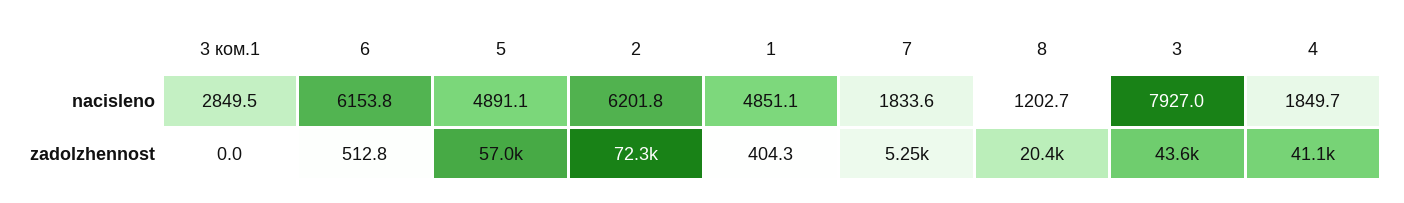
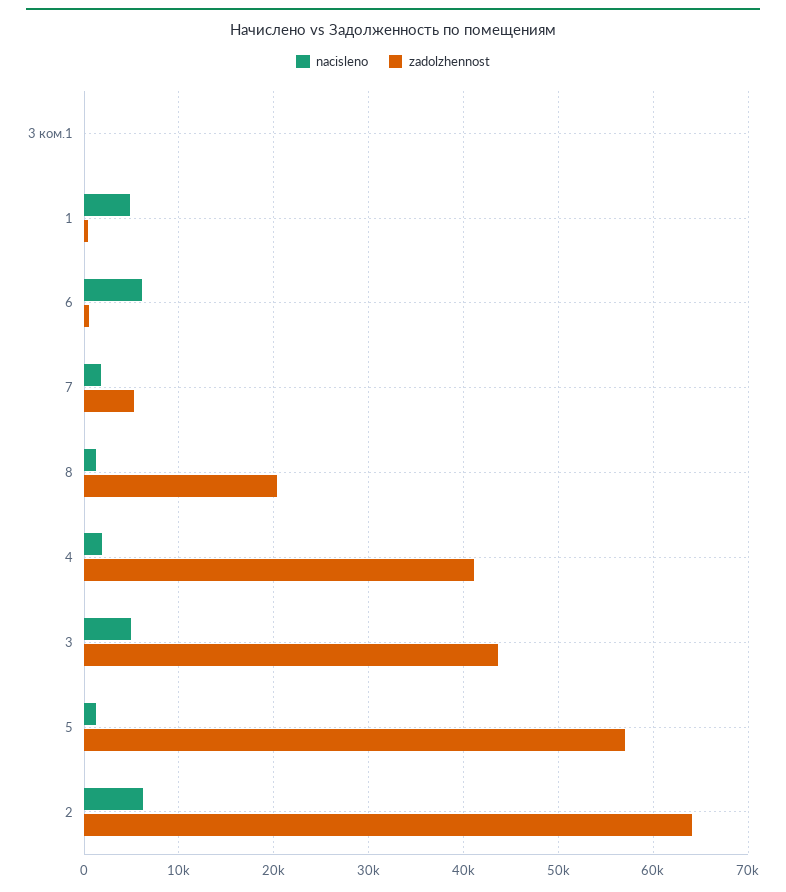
  {
    "nacisleno": {
-     "3 ком.1": 2849.5,
+     "3 ком.1": 0,
      "6": 6153.8,
-     "5": 4891.1,
+     "5": 1000,
      "2": 6201.8,
      "1": 4851.1,
      "7": 1833.6,
      "8": 1202.7,
-     "3": 7927,
+     "3": 5000,
      "4": 1849.7
    },
    "zadolzhennost": {
      "3 ком.1": 0,
      "6": 512.8,
      "5": 57000,
-     "2": 72300,
+     "2": 64000,
      "1": 404.3,
      "7": 5250,
      "8": 20400,
      "3": 43600,
      "4": 41100
    }
  }

